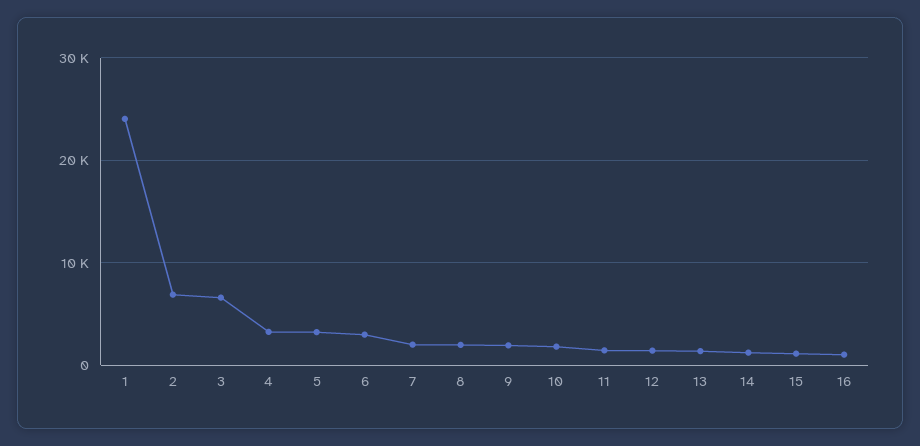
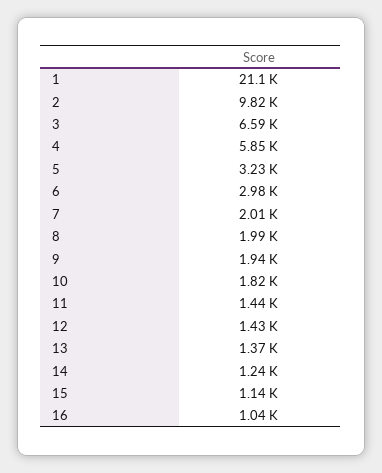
  {
-   "1": 24000,
+   "1": 21100,
-   "2": 7000,
+   "2": 9820,
    "3": 6590,
-   "4": 3000,
+   "4": 5850,
    "5": 3230,
    "6": 2980,
    "7": 2010,
    "8": 1990,
    "9": 1940,
    "10": 1820,
    "11": 1440,
    "12": 1430,
    "13": 1370,
    "14": 1240,
    "15": 1140,
    "16": 1040
  }

